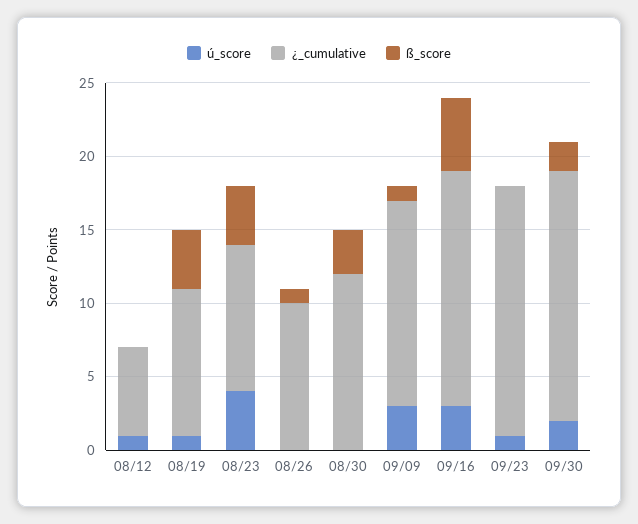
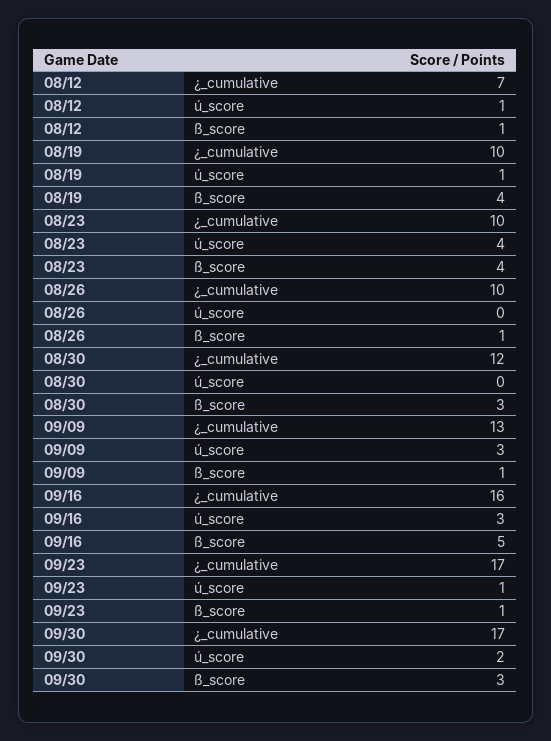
  {
    "ú_score": {
      "08/12": 1,
      "08/19": 1,
      "08/23": 4,
      "08/26": 0,
      "08/30": 0,
      "09/09": 3,
      "09/16": 3,
      "09/23": 1,
      "09/30": 2
    },
    "¿_cumulative": {
-     "08/12": 6,
+     "08/12": 7,
      "08/19": 10,
      "08/23": 10,
      "08/26": 10,
      "08/30": 12,
-     "09/09": 14,
+     "09/09": 13,
      "09/16": 16,
      "09/23": 17,
      "09/30": 17
    },
    "ß_score": {
-     "08/12": 0,
+     "08/12": 1,
      "08/19": 4,
      "08/23": 4,
      "08/26": 1,
      "08/30": 3,
      "09/09": 1,
      "09/16": 5,
-     "09/23": 0,
+     "09/23": 1,
-     "09/30": 2
+     "09/30": 3
    }
  }

